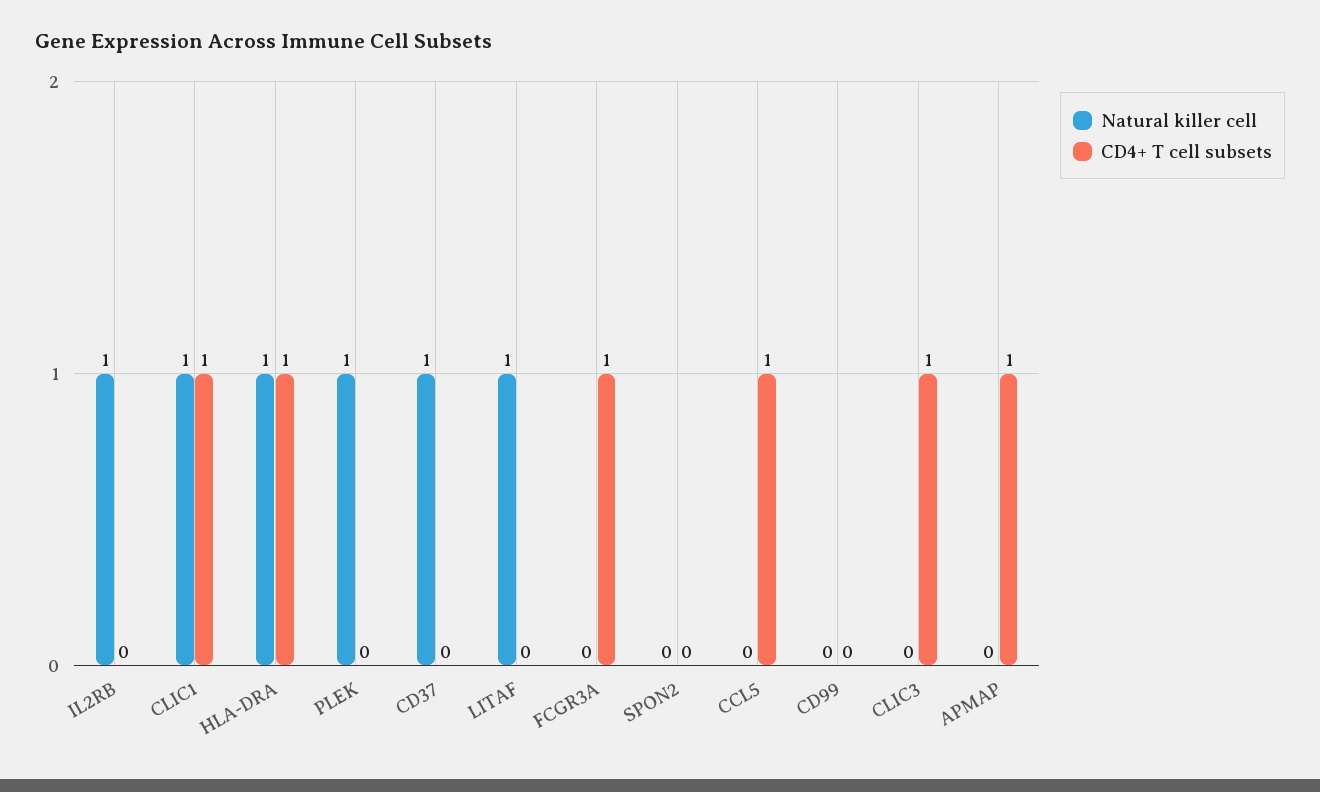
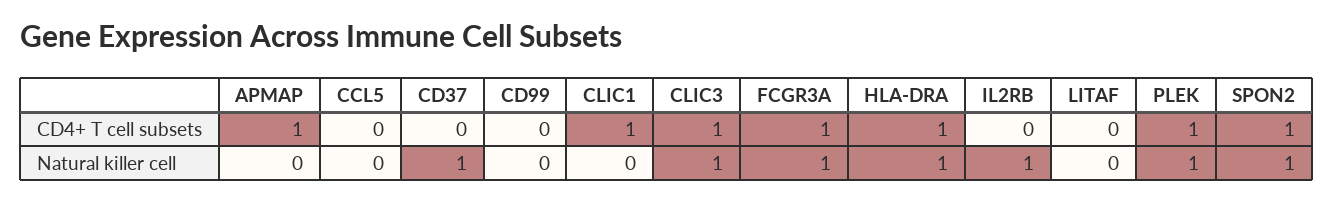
  {
    "Natural killer cell": {
      "IL2RB": 1,
-     "CLIC1": 1,
+     "CLIC1": 0,
      "HLA-DRA": 1,
      "PLEK": 1,
      "CD37": 1,
-     "LITAF": 1,
+     "LITAF": 0,
-     "FCGR3A": 0,
+     "FCGR3A": 1,
-     "SPON2": 0,
+     "SPON2": 1,
      "CCL5": 0,
      "CD99": 0,
-     "CLIC3": 0,
+     "CLIC3": 1,
      "APMAP": 0
    },
    "CD4+ T cell subsets": {
      "IL2RB": 0,
      "CLIC1": 1,
      "HLA-DRA": 1,
-     "PLEK": 0,
+     "PLEK": 1,
      "CD37": 0,
      "LITAF": 0,
      "FCGR3A": 1,
-     "SPON2": 0,
+     "SPON2": 1,
-     "CCL5": 1,
+     "CCL5": 0,
      "CD99": 0,
      "CLIC3": 1,
      "APMAP": 1
    }
  }

